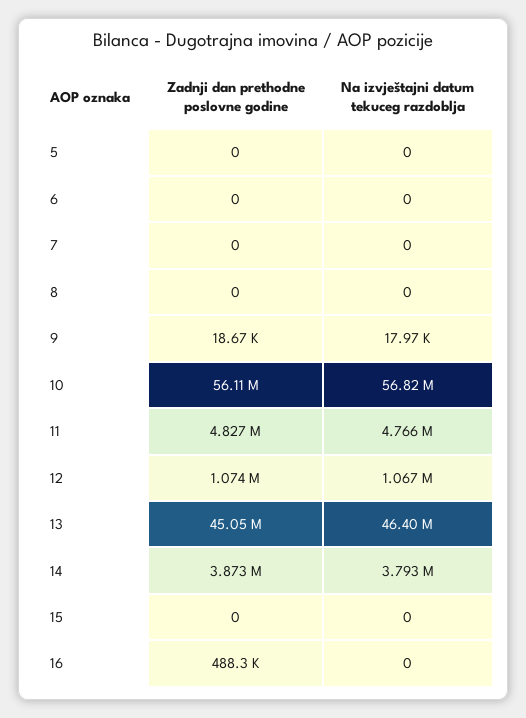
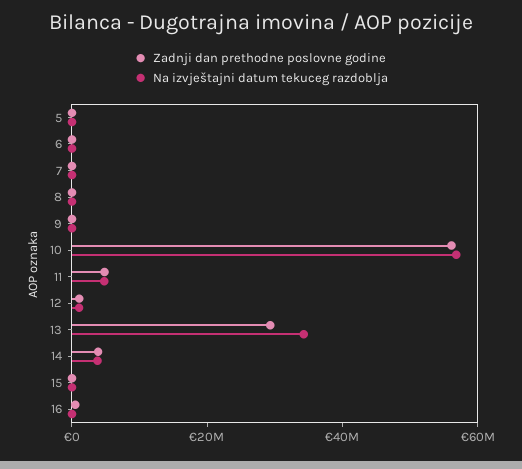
  {
    "Zadnji dan prethodne poslovne godine": {
      "5": 0,
      "6": 0,
      "7": 0,
      "8": 0,
      "9": 18670,
      "10": 56110000,
      "11": 4827000,
      "12": 1074000,
-     "13": 45050000,
+     "13": 30000000,
      "14": 3873000,
      "15": 0,
      "16": 488300
    },
    "Na izvještajni datum tekuceg razdoblja": {
      "5": 0,
      "6": 0,
      "7": 0,
      "8": 0,
      "9": 17970,
      "10": 56820000,
      "11": 4766000,
      "12": 1067000,
-     "13": 46400000,
+     "13": 35000000,
      "14": 3793000,
      "15": 0,
      "16": 0
    }
  }

